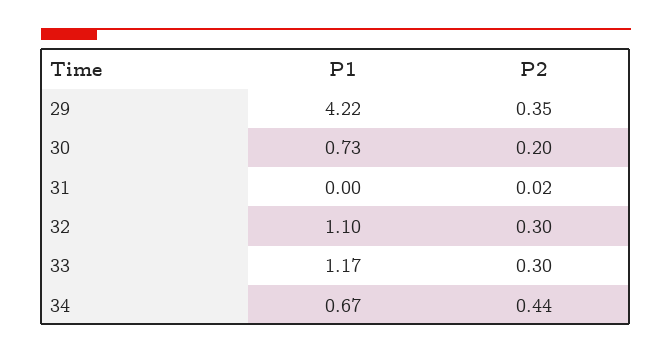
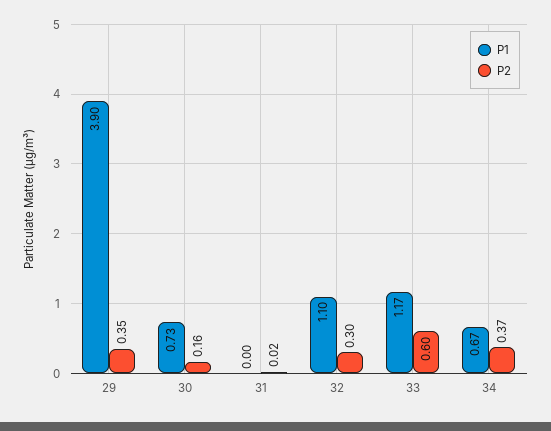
  {
    "P1": {
-     "29": 4.22,
+     "29": 3.9,
      "30": 0.73,
      "31": 0,
      "32": 1.1,
      "33": 1.17,
      "34": 0.67
    },
    "P2": {
      "29": 0.35,
-     "30": 0.2,
+     "30": 0.16,
      "31": 0.02,
      "32": 0.3,
-     "33": 0.3,
+     "33": 0.6,
-     "34": 0.44
+     "34": 0.37
    }
  }

